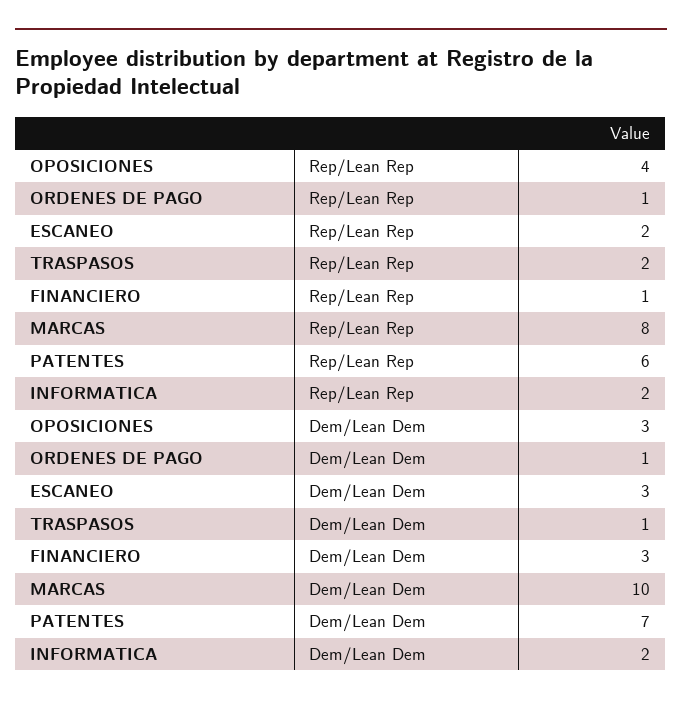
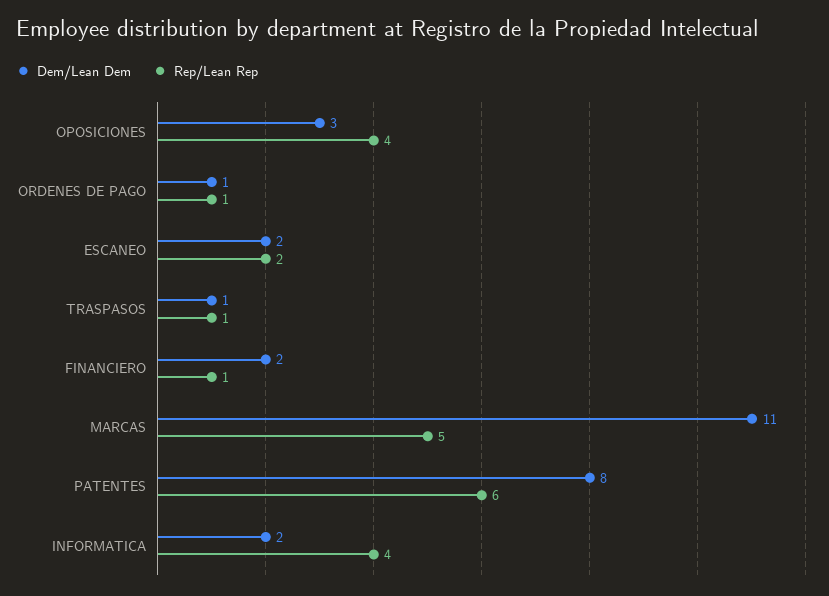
  {
    "Rep/Lean Rep": {
      "OPOSICIONES": 4,
      "ORDENES DE PAGO": 1,
      "ESCANEO": 2,
-     "TRASPASOS": 2,
+     "TRASPASOS": 1,
      "FINANCIERO": 1,
-     "MARCAS": 8,
+     "MARCAS": 5,
      "PATENTES": 6,
-     "INFORMATICA": 2
+     "INFORMATICA": 4
    },
    "Dem/Lean Dem": {
      "OPOSICIONES": 3,
      "ORDENES DE PAGO": 1,
-     "ESCANEO": 3,
+     "ESCANEO": 2,
      "TRASPASOS": 1,
-     "FINANCIERO": 3,
+     "FINANCIERO": 2,
-     "MARCAS": 10,
+     "MARCAS": 11,
-     "PATENTES": 7,
+     "PATENTES": 8,
      "INFORMATICA": 2
    }
  }

